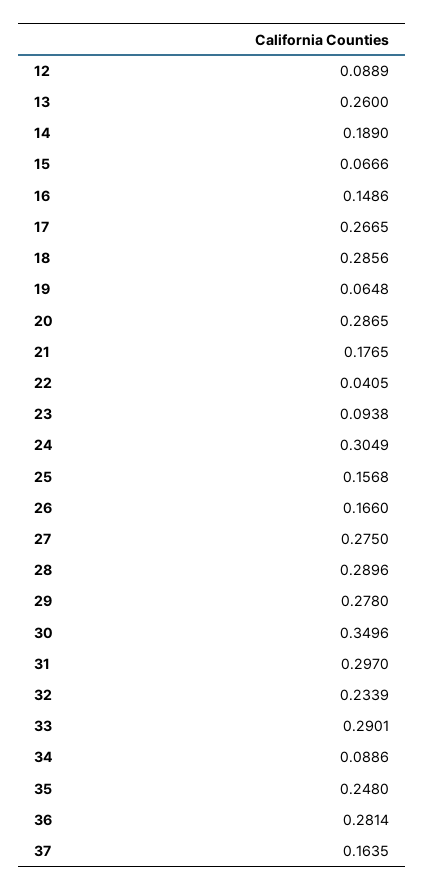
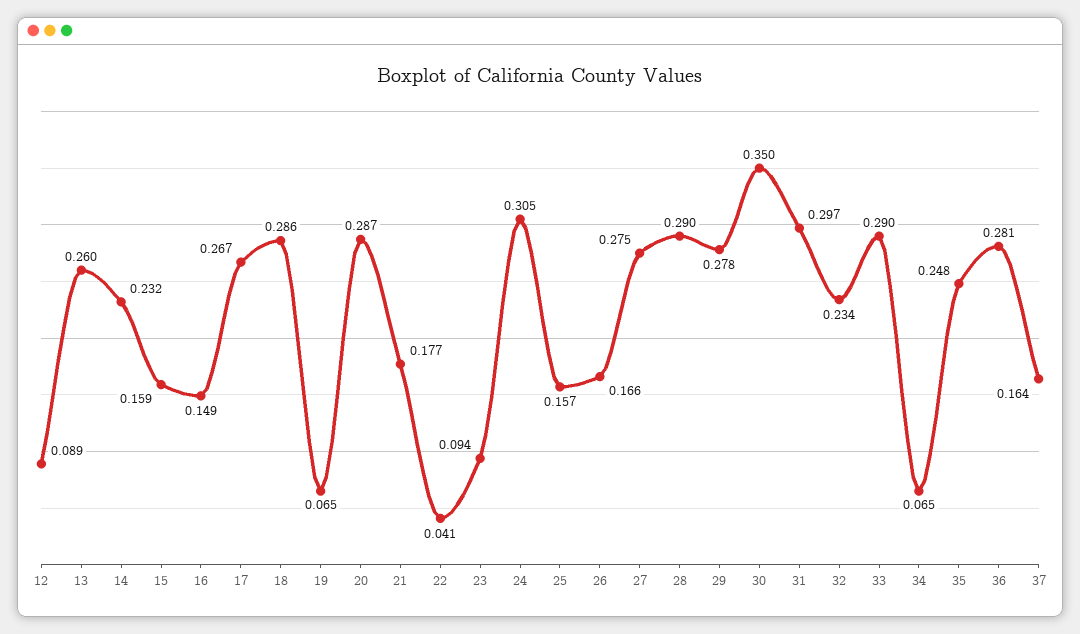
  {
    "12": 0.0889,
    "13": 0.26,
-   "14": 0.189,
+   "14": 0.232,
-   "15": 0.0666,
+   "15": 0.159,
    "16": 0.1486,
    "17": 0.2665,
    "18": 0.2856,
    "19": 0.0648,
    "20": 0.2865,
    "21": 0.1765,
    "22": 0.0405,
    "23": 0.0938,
    "24": 0.3049,
    "25": 0.1568,
    "26": 0.166,
    "27": 0.275,
    "28": 0.2896,
    "29": 0.278,
    "30": 0.3496,
    "31": 0.297,
    "32": 0.2339,
    "33": 0.2901,
-   "34": 0.0886,
+   "34": 0.065,
    "35": 0.248,
    "36": 0.2814,
    "37": 0.1635
  }

